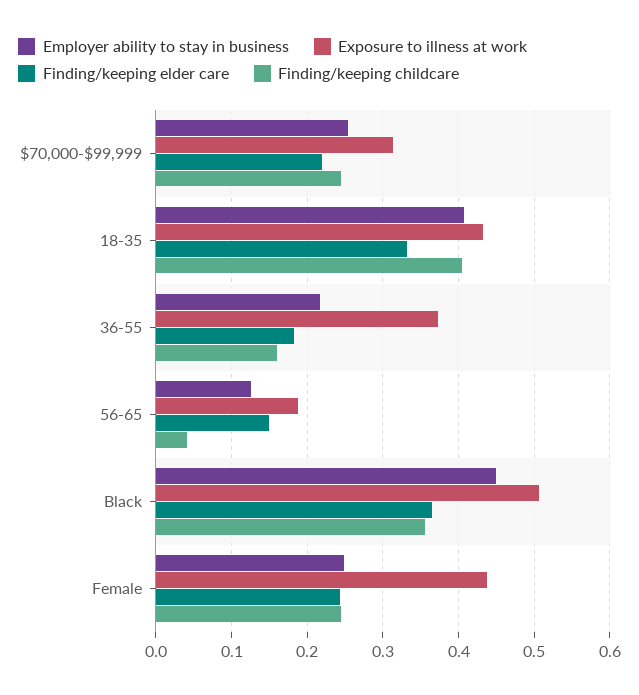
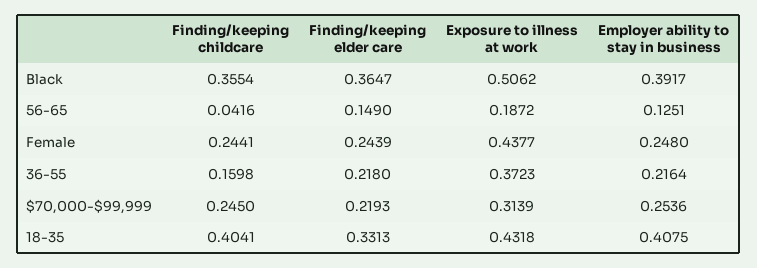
  {
    "Employer ability to stay in business": {
      "$70,000-$99,999": 0.2536,
      "18-35": 0.4075,
      "36-55": 0.2164,
      "56-65": 0.1251,
-     "Black": 0.45,
+     "Black": 0.3917,
      "Female": 0.248
    },
    "Exposure to illness at work": {
      "$70,000-$99,999": 0.3139,
      "18-35": 0.4318,
      "36-55": 0.3723,
      "56-65": 0.1872,
      "Black": 0.5062,
      "Female": 0.4377
    },
    "Finding/keeping elder care": {
      "$70,000-$99,999": 0.2193,
      "18-35": 0.3313,
-     "36-55": 0.18,
+     "36-55": 0.218,
      "56-65": 0.149,
      "Black": 0.3647,
      "Female": 0.2439
    },
    "Finding/keeping childcare": {
      "$70,000-$99,999": 0.245,
      "18-35": 0.4041,
      "36-55": 0.1598,
      "56-65": 0.0416,
      "Black": 0.3554,
      "Female": 0.2441
    }
  }

